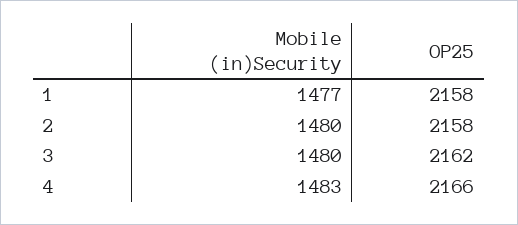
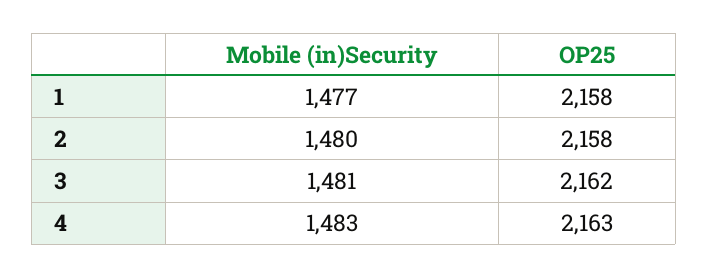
  {
    "Mobile (in)Security": {
      "1": 1477,
      "2": 1480,
-     "3": 1480,
+     "3": 1481,
      "4": 1483
    },
    "OP25": {
      "1": 2158,
      "2": 2158,
      "3": 2162,
-     "4": 2166
+     "4": 2163
    }
  }

